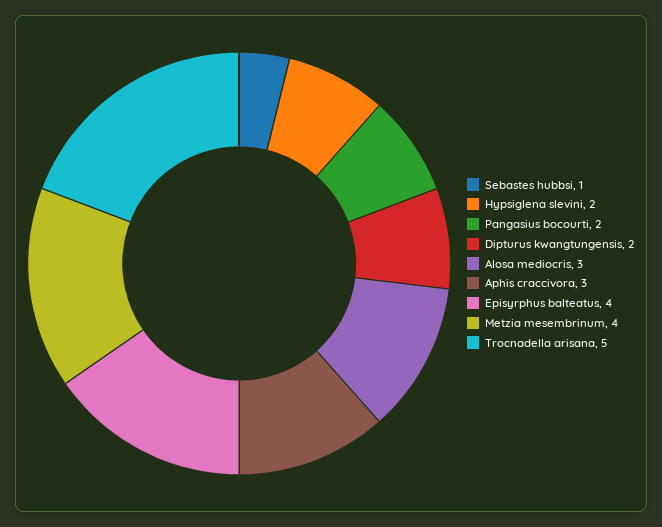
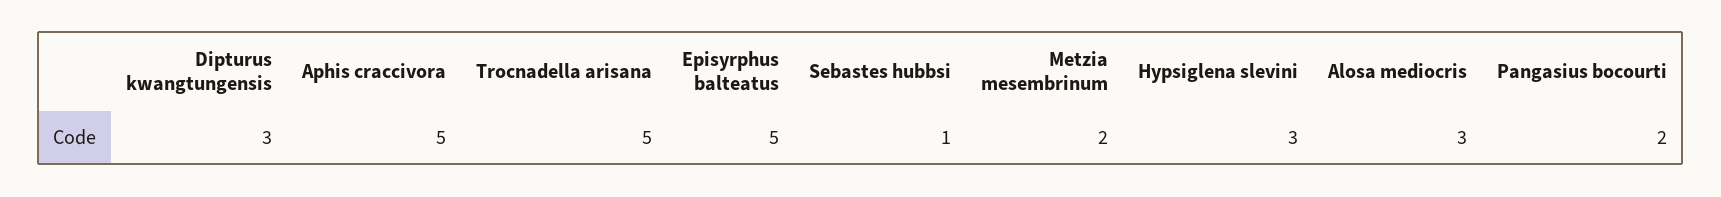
  {
    "Sebastes hubbsi": 1,
-   "Hypsiglena slevini": 2,
+   "Hypsiglena slevini": 3,
    "Pangasius bocourti": 2,
-   "Dipturus kwangtungensis": 2,
+   "Dipturus kwangtungensis": 3,
    "Alosa mediocris": 3,
-   "Aphis craccivora": 3,
+   "Aphis craccivora": 5,
-   "Episyrphus balteatus": 4,
+   "Episyrphus balteatus": 5,
-   "Metzia mesembrinum": 4,
+   "Metzia mesembrinum": 2,
    "Trocnadella arisana": 5
  }

